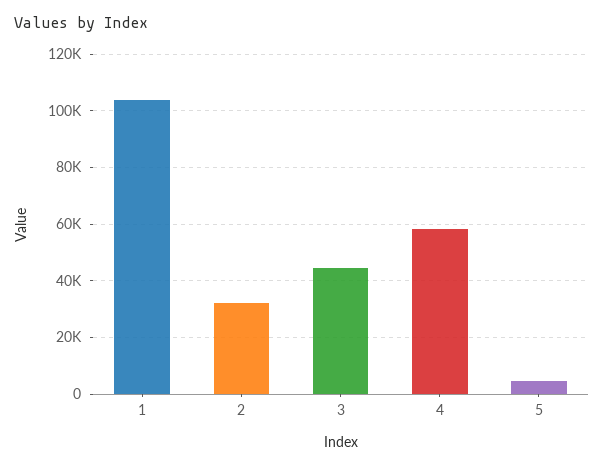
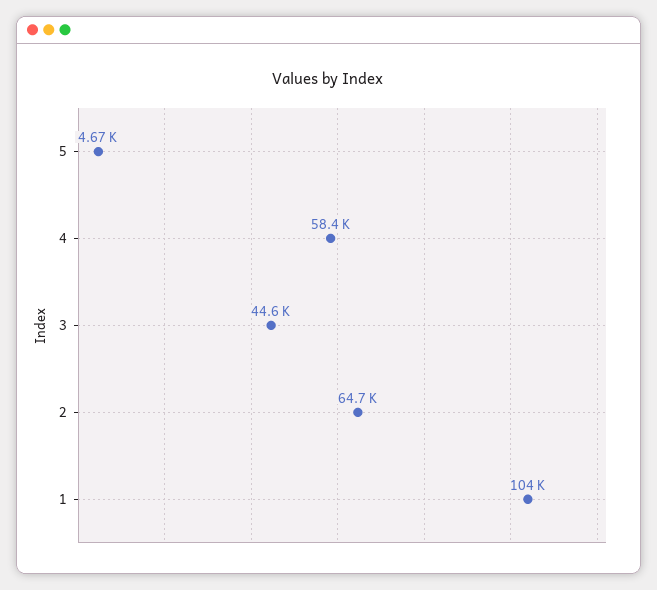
  {
    "1": 104000,
-   "2": 32500,
+   "2": 64700,
    "3": 44600,
    "4": 58400,
    "5": 4670
  }

